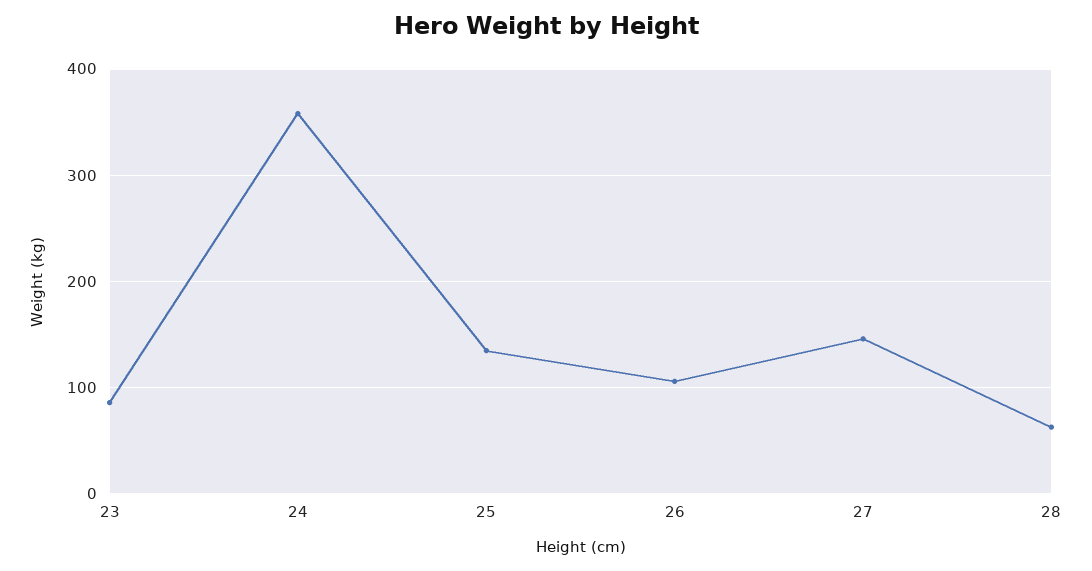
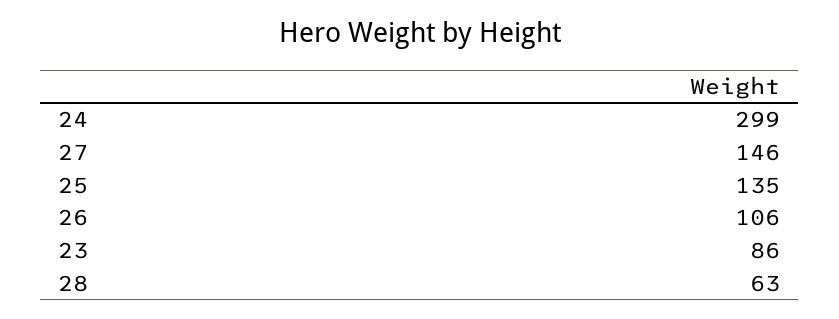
  {
    "23": 86,
-   "24": 360,
+   "24": 299,
    "25": 135,
    "26": 106,
    "27": 146,
    "28": 63
  }

